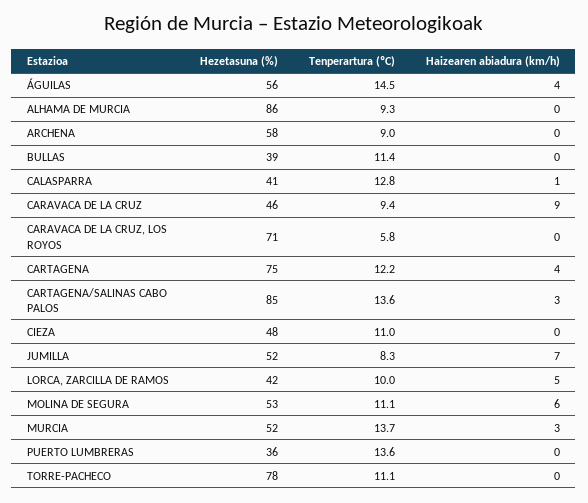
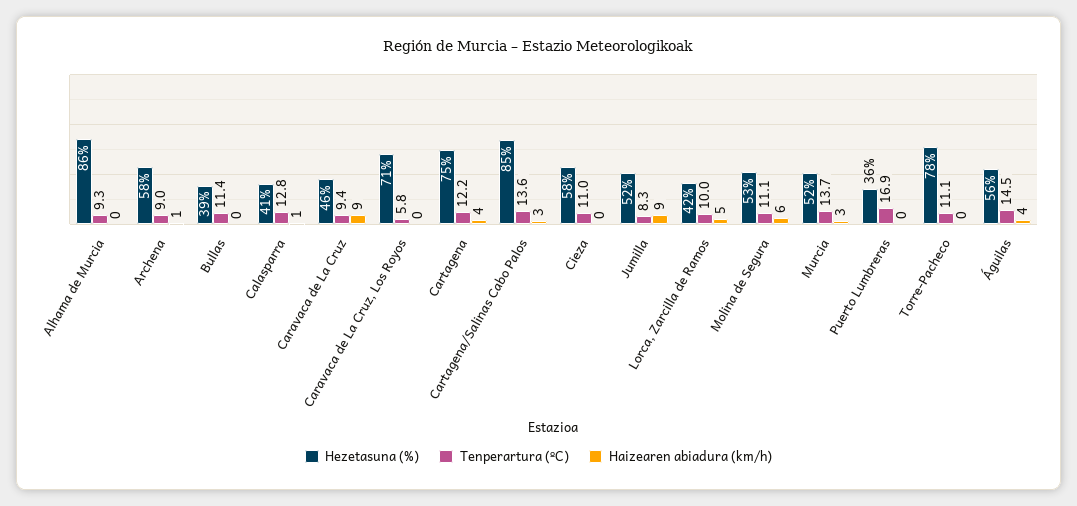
  {
    "Hezetasuna (%)": {
      "ÁGUILAS": 56,
      "ALHAMA DE MURCIA": 86,
      "ARCHENA": 58,
      "BULLAS": 39,
      "CALASPARRA": 41,
      "CARAVACA DE LA CRUZ": 46,
      "CARAVACA DE LA CRUZ, LOS ROYOS": 71,
      "CARTAGENA": 75,
      "CARTAGENA/SALINAS CABO PALOS": 85,
-     "CIEZA": 48,
+     "CIEZA": 58,
      "JUMILLA": 52,
      "LORCA, ZARCILLA DE RAMOS": 42,
      "MOLINA DE SEGURA": 53,
      "MURCIA": 52,
      "PUERTO LUMBRERAS": 36,
      "TORRE-PACHECO": 78
    },
    "Tenperartura (ºC)": {
      "ÁGUILAS": 14.5,
      "ALHAMA DE MURCIA": 9.3,
      "ARCHENA": 9,
      "BULLAS": 11.4,
      "CALASPARRA": 12.8,
      "CARAVACA DE LA CRUZ": 9.4,
      "CARAVACA DE LA CRUZ, LOS ROYOS": 5.8,
      "CARTAGENA": 12.2,
      "CARTAGENA/SALINAS CABO PALOS": 13.6,
      "CIEZA": 11,
      "JUMILLA": 8.3,
      "LORCA, ZARCILLA DE RAMOS": 10,
      "MOLINA DE SEGURA": 11.1,
      "MURCIA": 13.7,
-     "PUERTO LUMBRERAS": 13.6,
+     "PUERTO LUMBRERAS": 16.9,
      "TORRE-PACHECO": 11.1
    },
    "Haizearen abiadura (km/h)": {
      "ÁGUILAS": 4,
      "ALHAMA DE MURCIA": 0,
-     "ARCHENA": 0,
+     "ARCHENA": 1,
      "BULLAS": 0,
      "CALASPARRA": 1,
      "CARAVACA DE LA CRUZ": 9,
      "CARAVACA DE LA CRUZ, LOS ROYOS": 0,
      "CARTAGENA": 4,
      "CARTAGENA/SALINAS CABO PALOS": 3,
      "CIEZA": 0,
-     "JUMILLA": 7,
+     "JUMILLA": 9,
      "LORCA, ZARCILLA DE RAMOS": 5,
      "MOLINA DE SEGURA": 6,
      "MURCIA": 3,
      "PUERTO LUMBRERAS": 0,
      "TORRE-PACHECO": 0
    }
  }

